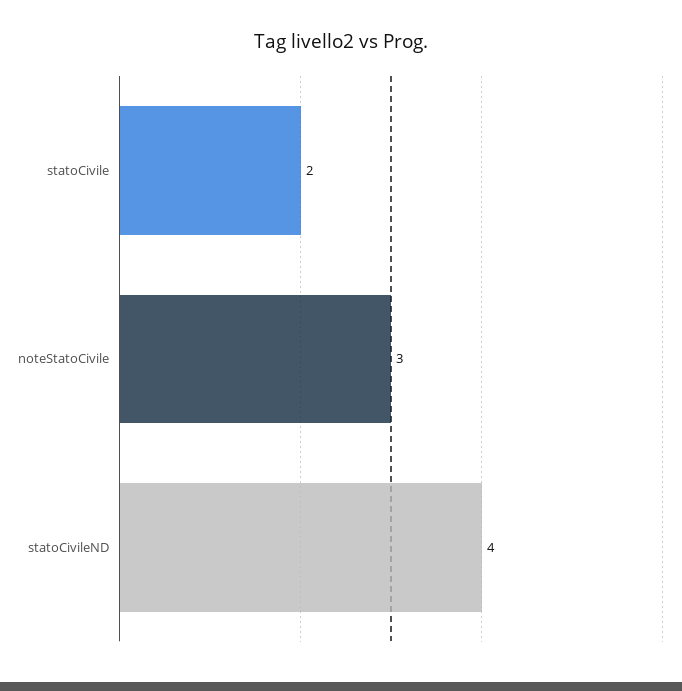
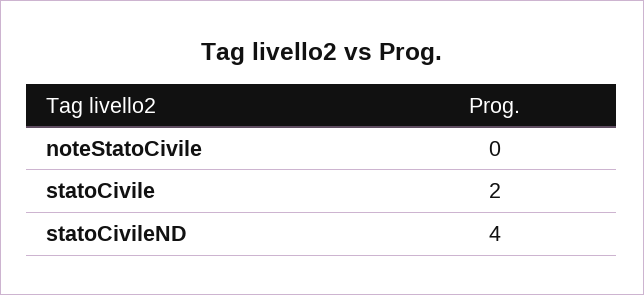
  {
    "statoCivile": 2,
-   "noteStatoCivile": 3,
+   "noteStatoCivile": 0,
    "statoCivileND": 4
  }

